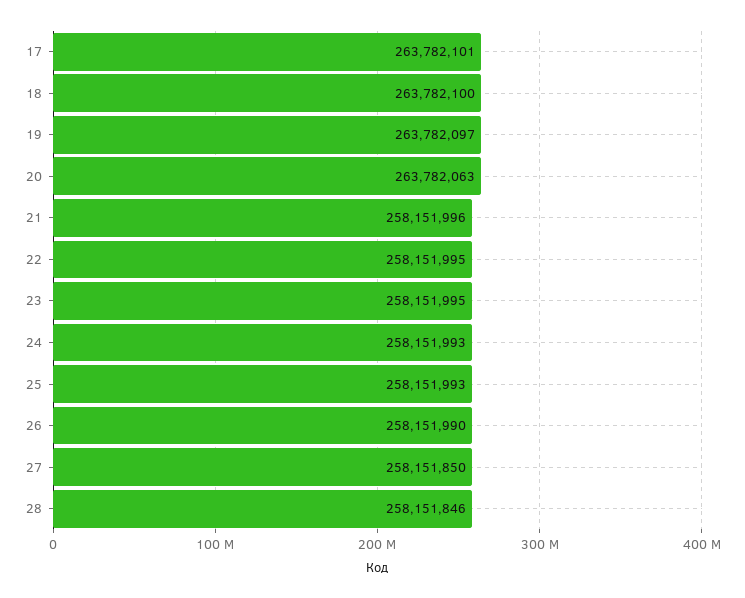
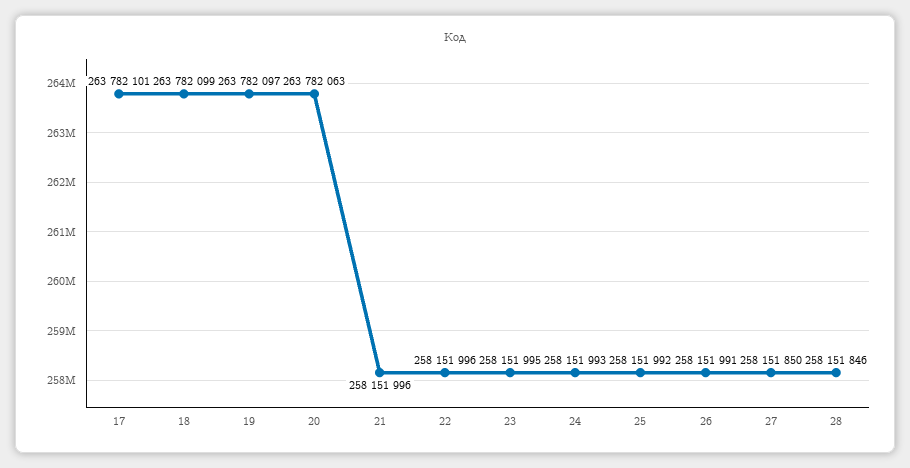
  {
    "17": 263782101,
-   "18": 263782100,
+   "18": 263782099,
    "19": 263782097,
    "20": 263782063,
    "21": 258151996,
-   "22": 258151995,
+   "22": 258151996,
    "23": 258151995,
    "24": 258151993,
-   "25": 258151993,
+   "25": 258151992,
-   "26": 258151990,
+   "26": 258151991,
    "27": 258151850,
    "28": 258151846
  }

